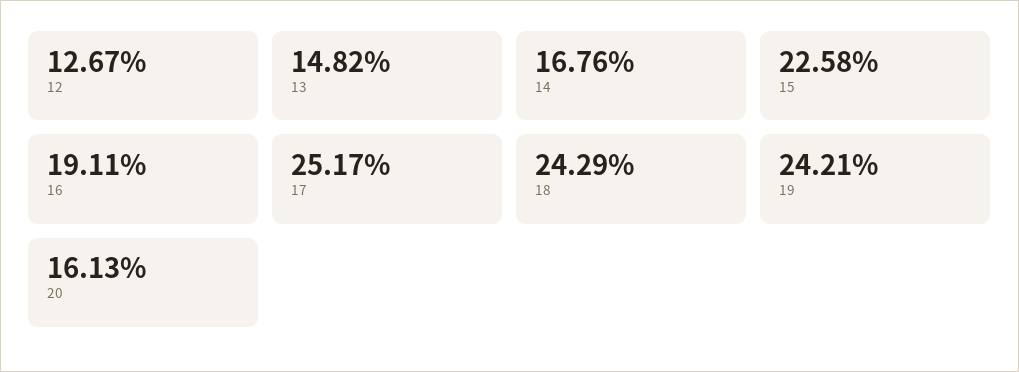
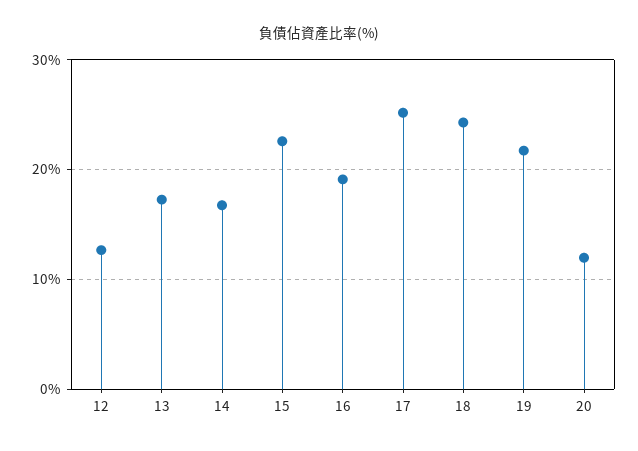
  {
    "12": 12.67,
-   "13": 14.82,
+   "13": 17,
    "14": 16.76,
    "15": 22.58,
    "16": 19.11,
    "17": 25.17,
    "18": 24.29,
-   "19": 24.21,
+   "19": 22,
-   "20": 16.13
+   "20": 12
  }

